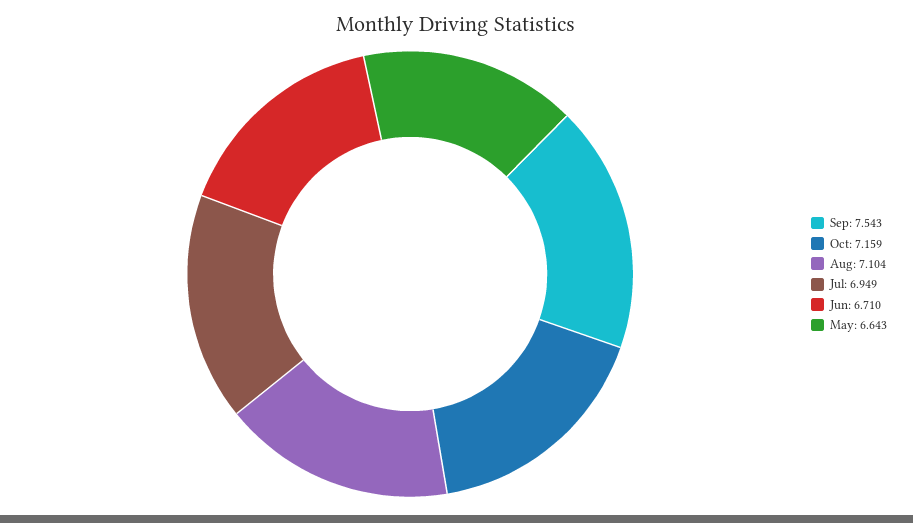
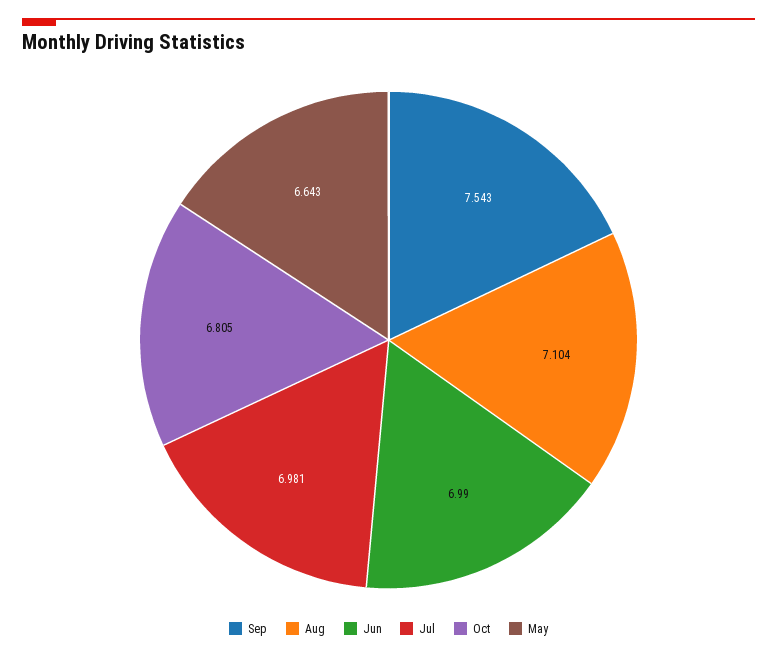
  {
    "Sep": 7.543,
-   "Oct": 7.159,
+   "Oct": 6.805,
    "Aug": 7.104,
-   "Jul": 6.949,
+   "Jul": 6.981,
-   "Jun": 6.71,
+   "Jun": 6.99,
    "May": 6.643
  }

